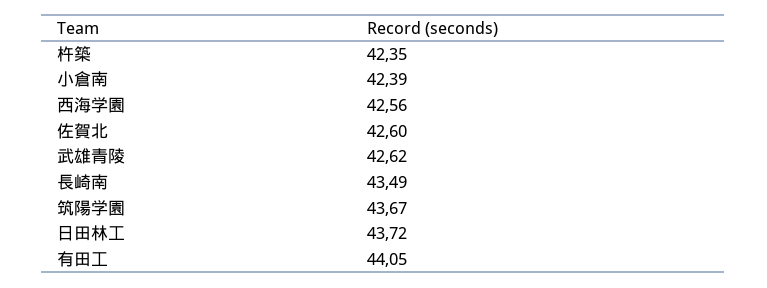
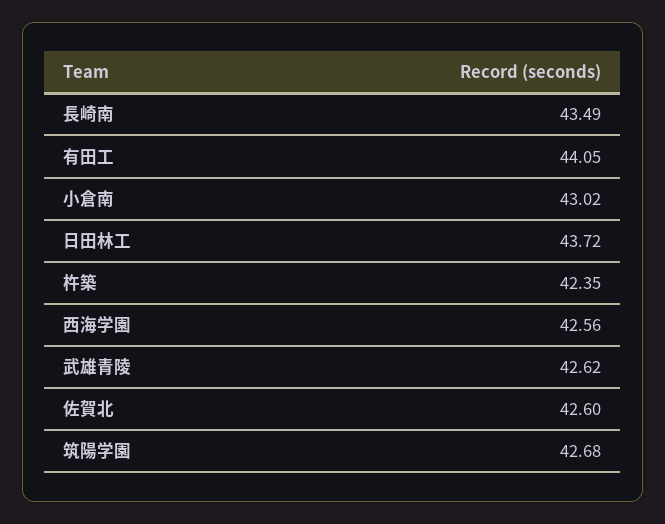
  {
    "杵築": 42.35,
-   "小倉南": 42.39,
+   "小倉南": 43.02,
    "西海学園": 42.56,
    "佐賀北": 42.6,
    "武雄青陵": 42.62,
    "長崎南": 43.49,
-   "筑陽学園": 43.67,
+   "筑陽学園": 42.68,
    "日田林工": 43.72,
    "有田工": 44.05
  }

